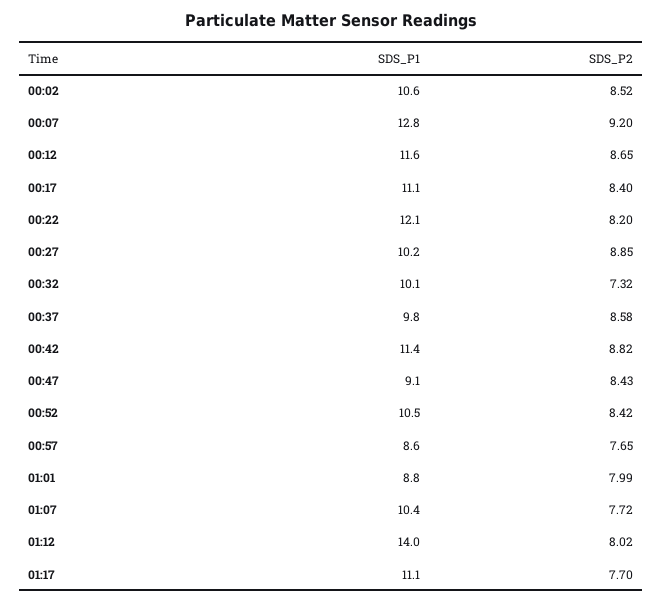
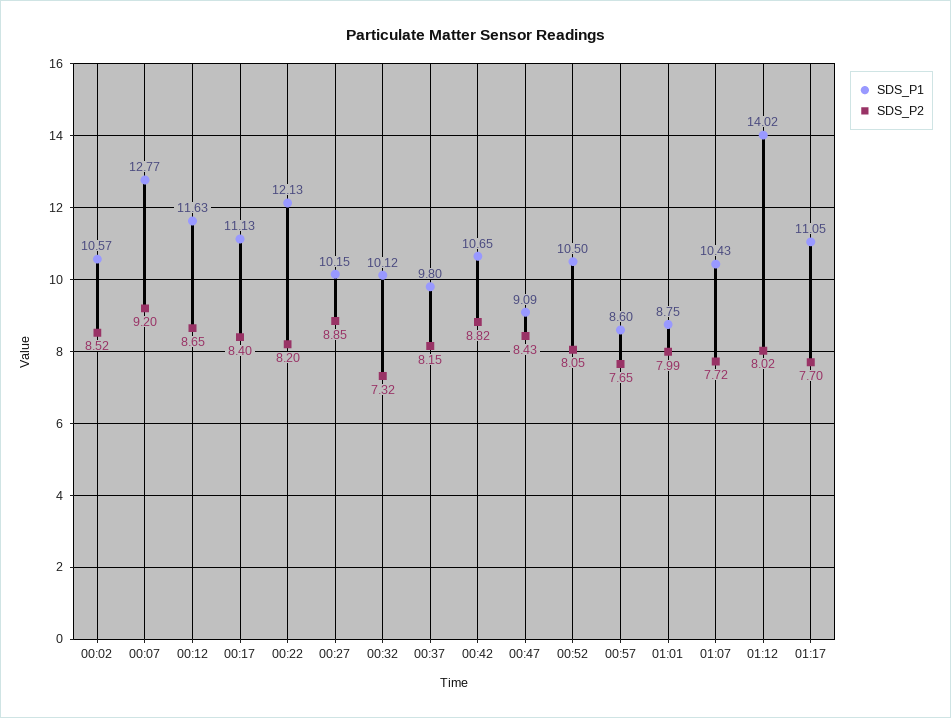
  {
    "SDS_P1": {
      "00:02": 10.57,
      "00:07": 12.77,
      "00:12": 11.63,
      "00:17": 11.13,
      "00:22": 12.13,
      "00:27": 10.15,
      "00:32": 10.12,
      "00:37": 9.8,
-     "00:42": 11.4,
+     "00:42": 10.65,
      "00:47": 9.09,
      "00:52": 10.5,
      "00:57": 8.6,
      "01:01": 8.75,
      "01:07": 10.43,
      "01:12": 14.02,
      "01:17": 11.05
    },
    "SDS_P2": {
      "00:02": 8.52,
      "00:07": 9.2,
      "00:12": 8.65,
      "00:17": 8.4,
      "00:22": 8.2,
      "00:27": 8.85,
      "00:32": 7.32,
-     "00:37": 8.58,
+     "00:37": 8.15,
      "00:42": 8.82,
      "00:47": 8.43,
-     "00:52": 8.42,
+     "00:52": 8.05,
      "00:57": 7.65,
      "01:01": 7.99,
      "01:07": 7.72,
      "01:12": 8.02,
      "01:17": 7.7
    }
  }

